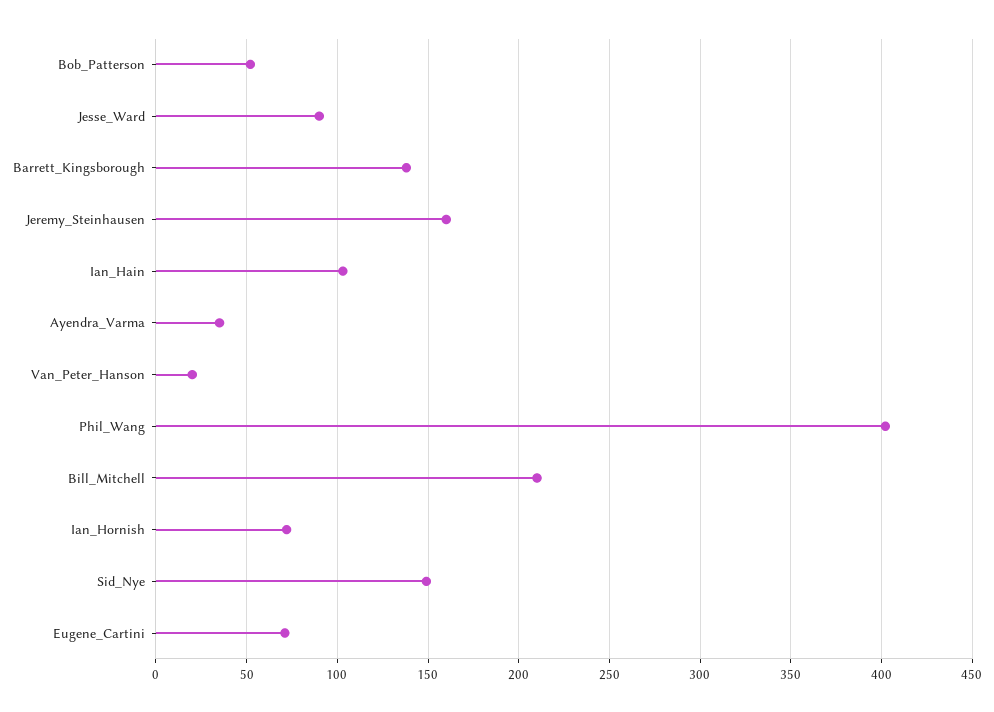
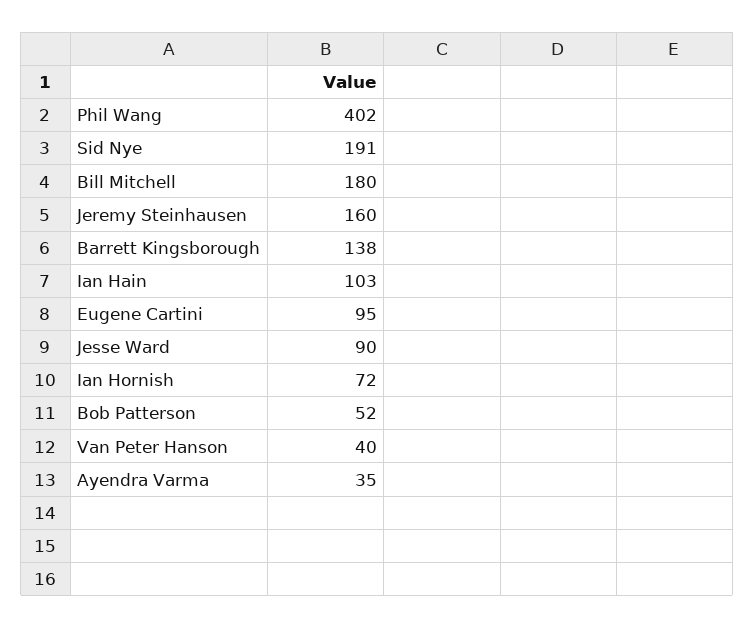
  {
    "Bob_Patterson": 52,
    "Jesse_Ward": 90,
    "Barrett_Kingsborough": 138,
    "Jeremy_Steinhausen": 160,
    "Ian_Hain": 103,
    "Ayendra_Varma": 35,
-   "Van_Peter_Hanson": 20,
+   "Van_Peter_Hanson": 40,
    "Phil_Wang": 402,
-   "Bill_Mitchell": 210,
+   "Bill_Mitchell": 180,
    "Ian_Hornish": 72,
-   "Sid_Nye": 150,
+   "Sid_Nye": 191,
-   "Eugene_Cartini": 70
+   "Eugene_Cartini": 95
  }

